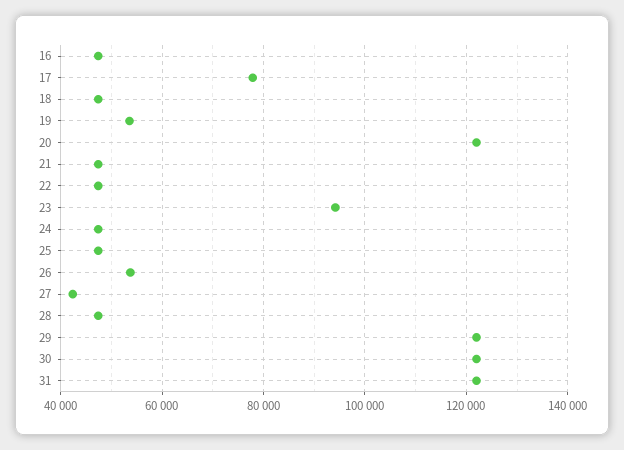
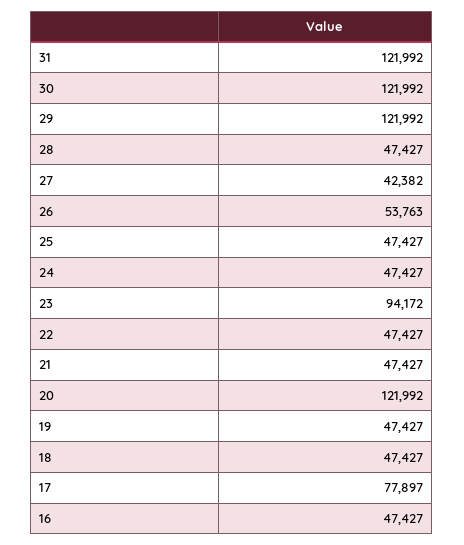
  {
    "16": 47427,
    "17": 77897,
    "18": 47427,
-   "19": 54000,
+   "19": 47427,
    "20": 121992,
    "21": 47427,
    "22": 47427,
    "23": 94172,
    "24": 47427,
    "25": 47427,
    "26": 53763,
    "27": 42382,
    "28": 47427,
    "29": 121992,
    "30": 121992,
    "31": 121992
  }

